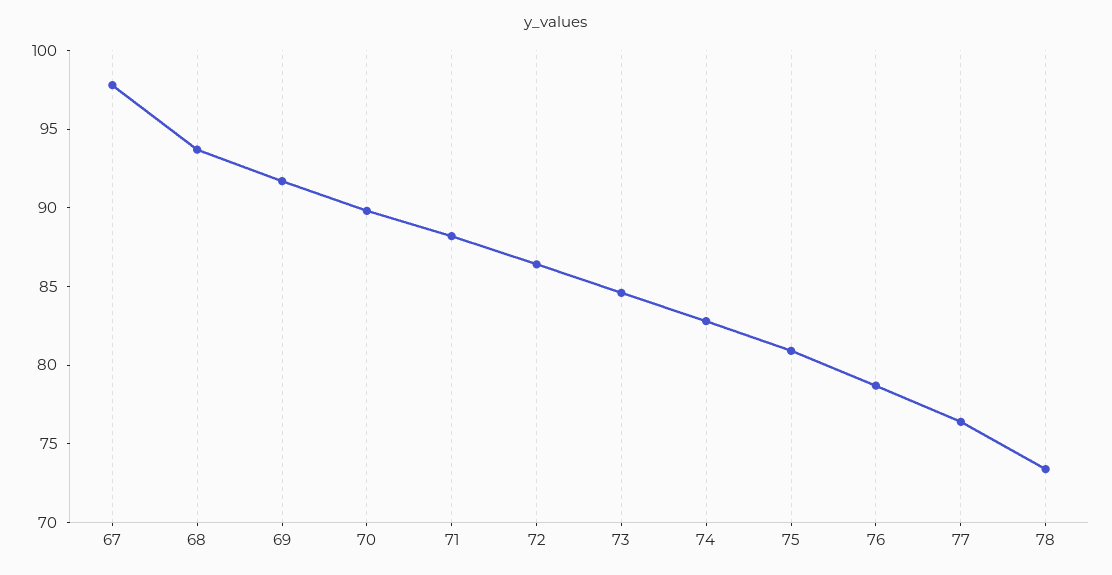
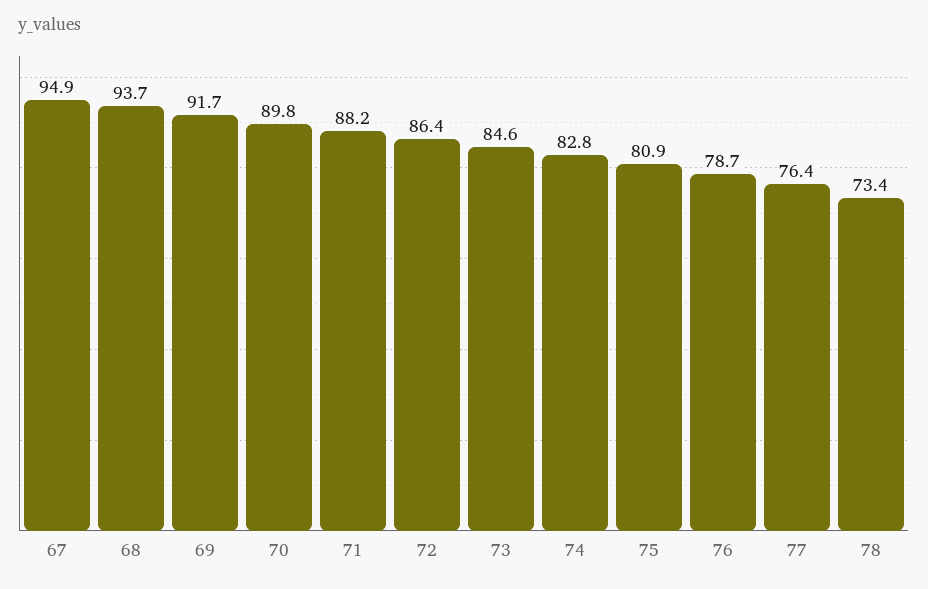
  {
-   "67": 98,
+   "67": 94.9,
    "68": 93.7,
    "69": 91.7,
    "70": 89.8,
    "71": 88.2,
    "72": 86.4,
    "73": 84.6,
    "74": 82.8,
    "75": 80.9,
    "76": 78.7,
    "77": 76.4,
    "78": 73.4
  }

